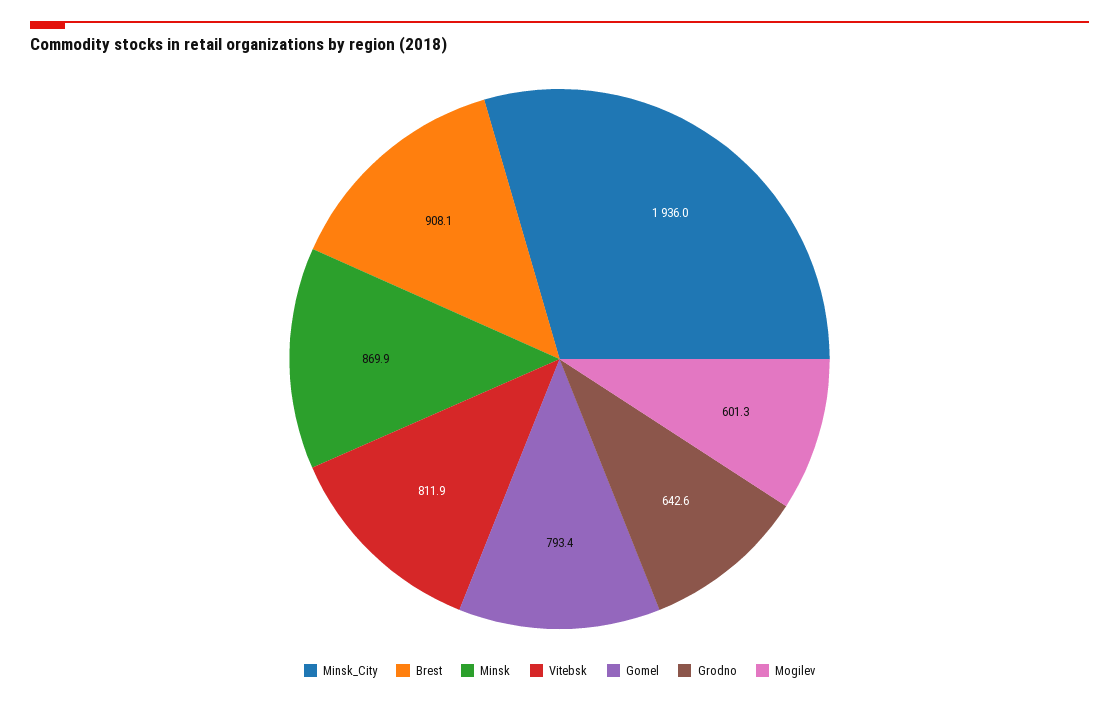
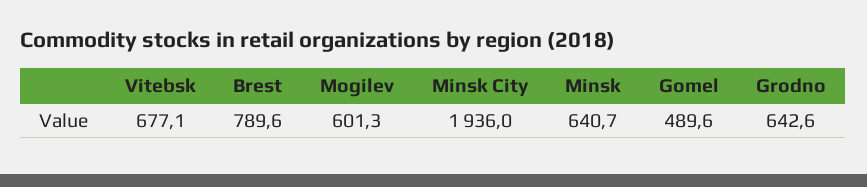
  {
    "Minsk_City": 1936,
-   "Brest": 908.1,
+   "Brest": 789.6,
-   "Minsk": 869.9,
+   "Minsk": 640.7,
-   "Vitebsk": 811.9,
+   "Vitebsk": 677.1,
-   "Gomel": 793.4,
+   "Gomel": 489.6,
    "Grodno": 642.6,
    "Mogilev": 601.3
  }

